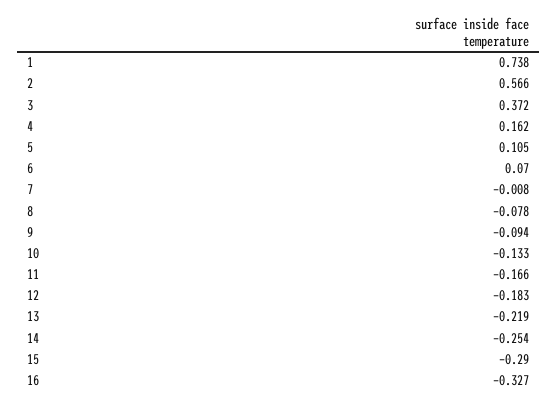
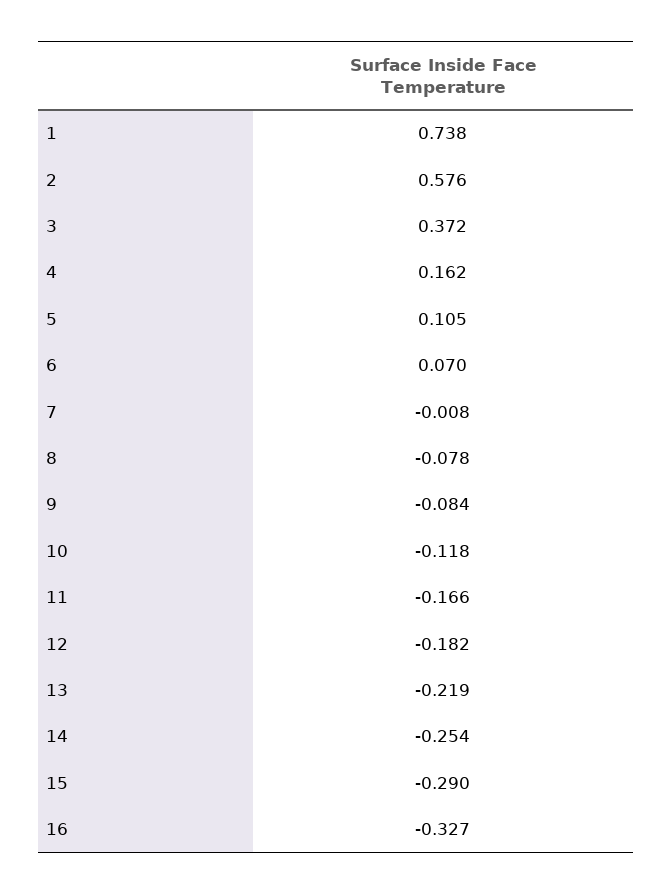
  {
    "1": 0.738,
-   "2": 0.566,
+   "2": 0.576,
    "3": 0.372,
    "4": 0.162,
    "5": 0.105,
    "6": 0.07,
    "7": -0.008,
    "8": -0.078,
-   "9": -0.094,
+   "9": -0.084,
-   "10": -0.133,
+   "10": -0.118,
    "11": -0.166,
-   "12": -0.183,
+   "12": -0.182,
    "13": -0.219,
    "14": -0.254,
    "15": -0.29,
    "16": -0.327
  }

